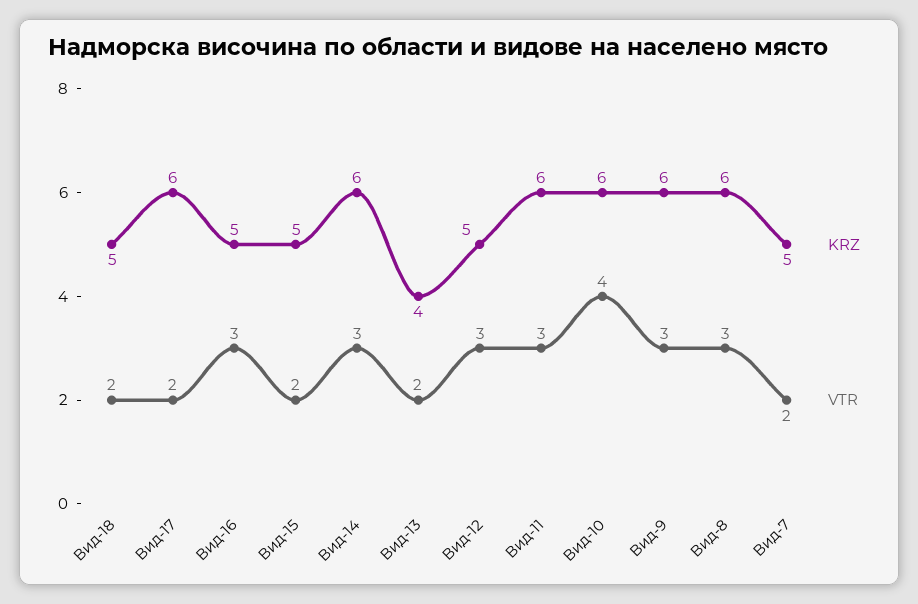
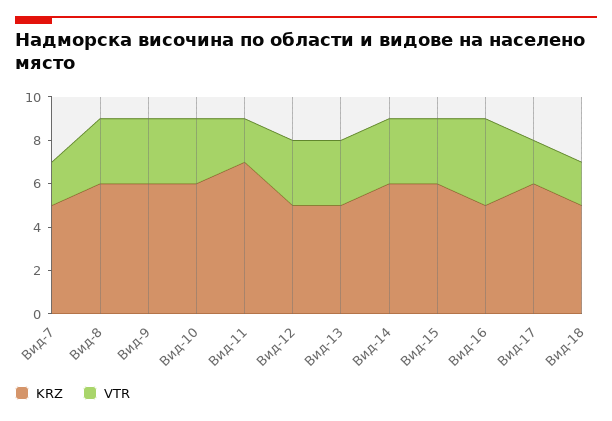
  {
    "KRZ": {
      "Вид-18": 5,
      "Вид-17": 6,
      "Вид-16": 5,
-     "Вид-15": 5,
+     "Вид-15": 6,
      "Вид-14": 6,
-     "Вид-13": 4,
+     "Вид-13": 5,
      "Вид-12": 5,
-     "Вид-11": 6,
+     "Вид-11": 7,
      "Вид-10": 6,
      "Вид-9": 6,
      "Вид-8": 6,
      "Вид-7": 5
    },
    "VTR": {
      "Вид-18": 2,
      "Вид-17": 2,
-     "Вид-16": 3,
+     "Вид-16": 4,
-     "Вид-15": 2,
+     "Вид-15": 3,
      "Вид-14": 3,
-     "Вид-13": 2,
+     "Вид-13": 3,
      "Вид-12": 3,
-     "Вид-11": 3,
+     "Вид-11": 2,
-     "Вид-10": 4,
+     "Вид-10": 3,
      "Вид-9": 3,
      "Вид-8": 3,
      "Вид-7": 2
    }
  }

